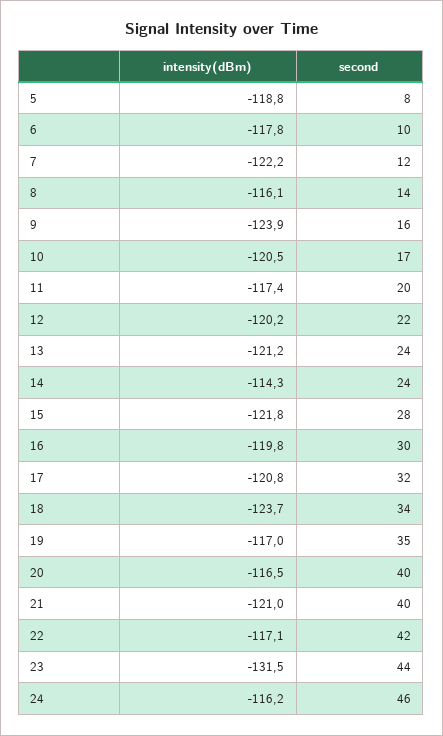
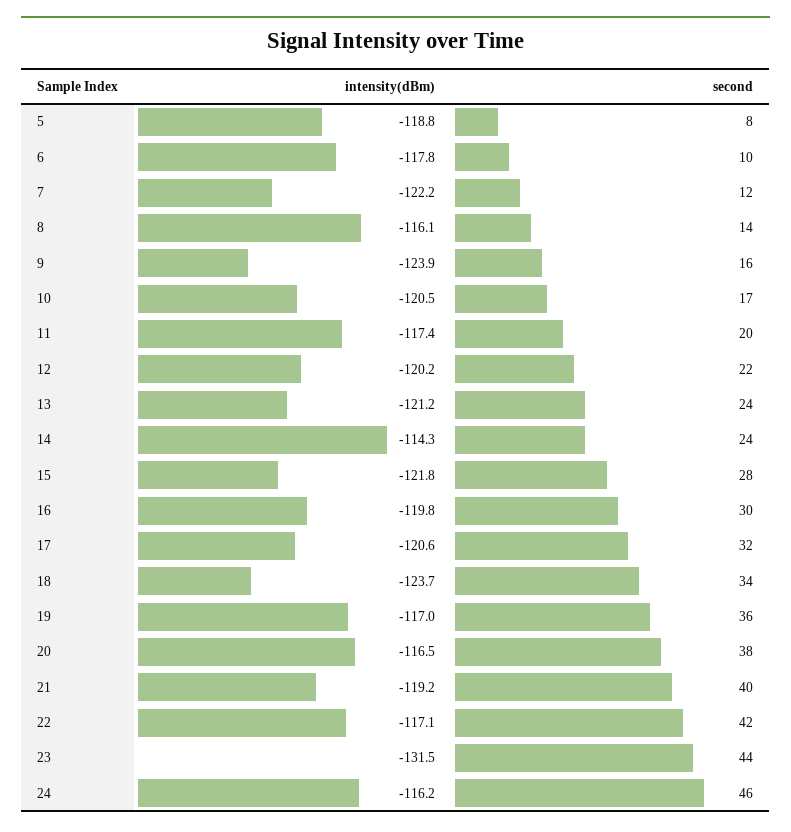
  {
    "intensity(dBm)": {
      "5": -118.8,
      "6": -117.8,
      "7": -122.2,
      "8": -116.1,
      "9": -123.9,
      "10": -120.5,
      "11": -117.4,
      "12": -120.2,
      "13": -121.2,
      "14": -114.3,
      "15": -121.8,
      "16": -119.8,
-     "17": -120.8,
+     "17": -120.6,
      "18": -123.7,
      "19": -117,
      "20": -116.5,
-     "21": -121,
+     "21": -119.2,
      "22": -117.1,
      "23": -131.5,
      "24": -116.2
    },
    "second": {
      "5": 8,
      "6": 10,
      "7": 12,
      "8": 14,
      "9": 16,
      "10": 17,
      "11": 20,
      "12": 22,
      "13": 24,
      "14": 24,
      "15": 28,
      "16": 30,
      "17": 32,
      "18": 34,
-     "19": 35,
+     "19": 36,
-     "20": 40,
+     "20": 38,
      "21": 40,
      "22": 42,
      "23": 44,
      "24": 46
    }
  }

